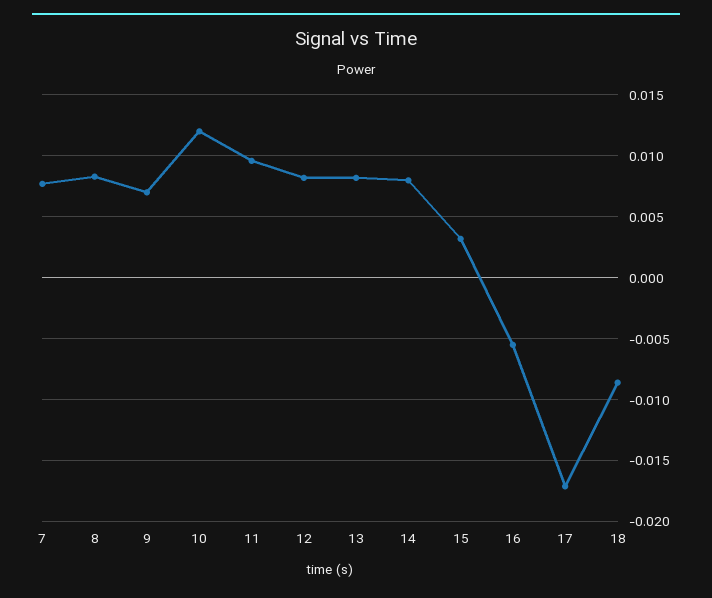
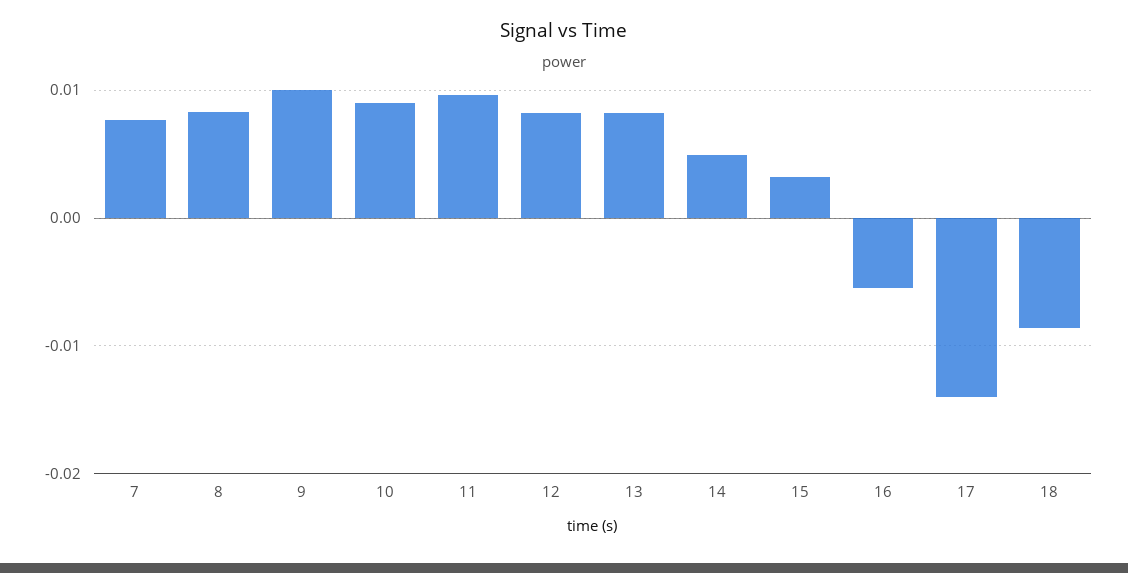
  {
    "7": 0.0075,
    "8": 0.0085,
-   "9": 0.007,
+   "9": 0.01,
-   "10": 0.012,
+   "10": 0.009,
    "11": 0.0095,
    "12": 0.008,
    "13": 0.008,
-   "14": 0.008,
+   "14": 0.005,
    "15": 0.003,
    "16": -0.0055,
-   "17": -0.017,
+   "17": -0.014,
    "18": -0.0085
  }

